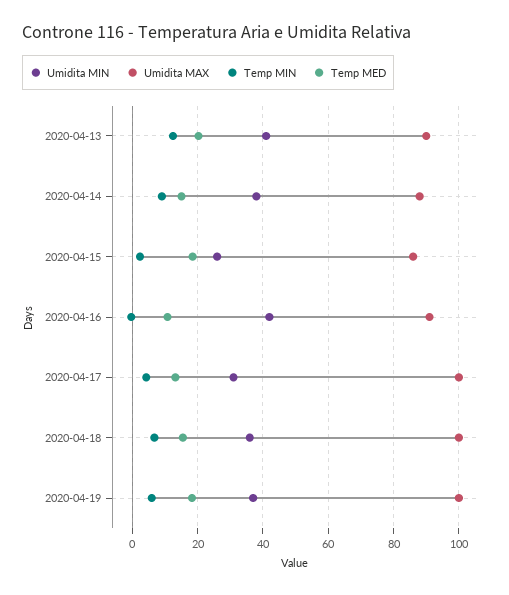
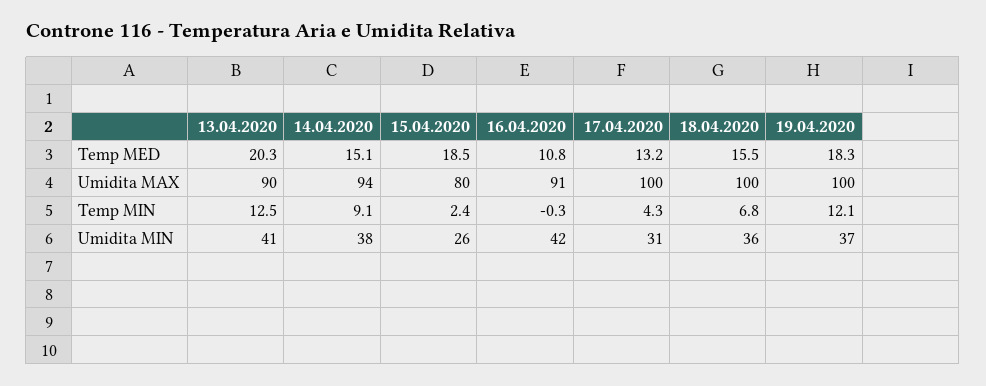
  {
    "Umidita MIN": {
      "2020-04-13": 41,
      "2020-04-14": 38,
      "2020-04-15": 26,
      "2020-04-16": 42,
      "2020-04-17": 31,
      "2020-04-18": 36,
      "2020-04-19": 37
    },
    "Umidita MAX": {
      "2020-04-13": 90,
-     "2020-04-14": 88,
+     "2020-04-14": 94,
-     "2020-04-15": 86,
+     "2020-04-15": 80,
      "2020-04-16": 91,
      "2020-04-17": 100,
      "2020-04-18": 100,
      "2020-04-19": 100
    },
    "Temp MIN": {
      "2020-04-13": 12.5,
      "2020-04-14": 9.1,
      "2020-04-15": 2.4,
      "2020-04-16": -0.3,
      "2020-04-17": 4.3,
      "2020-04-18": 6.8,
-     "2020-04-19": 6
+     "2020-04-19": 12.1
    },
    "Temp MED": {
      "2020-04-13": 20.3,
      "2020-04-14": 15.1,
      "2020-04-15": 18.5,
      "2020-04-16": 10.8,
      "2020-04-17": 13.2,
      "2020-04-18": 15.5,
      "2020-04-19": 18.3
    }
  }

